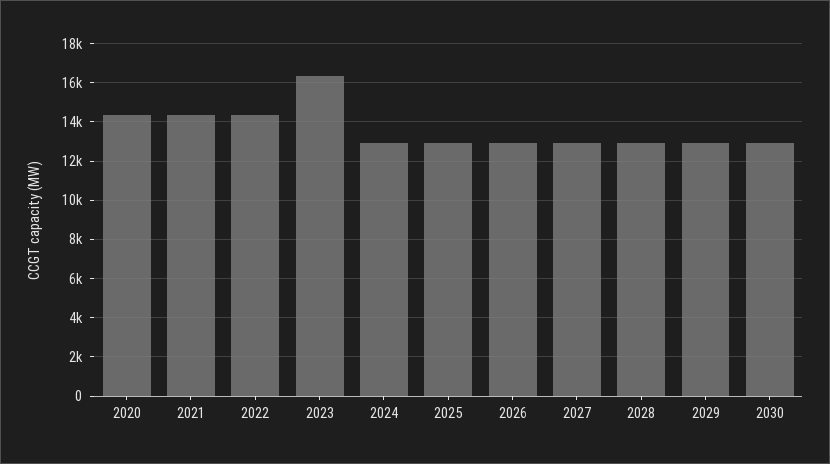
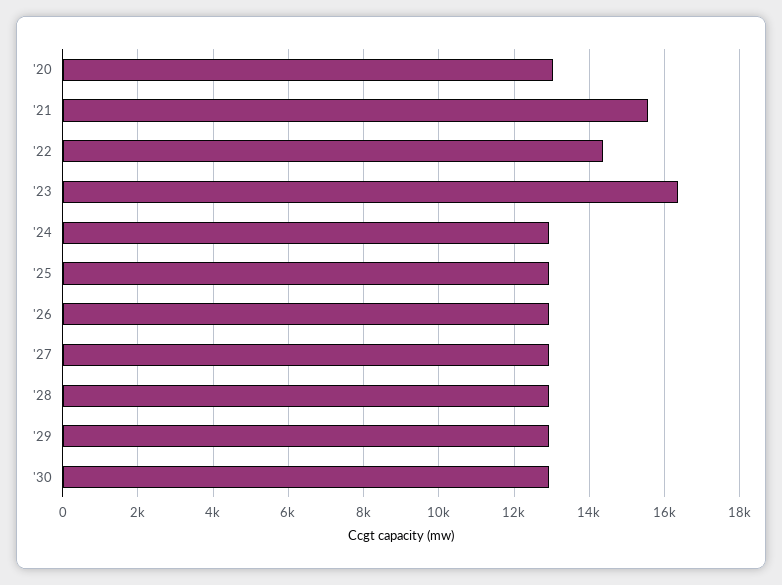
  {
-   "2020": 14500,
+   "2020": 13000,
-   "2021": 14500,
+   "2021": 15600,
    "2022": 14400,
    "2023": 16400,
    "2024": 13000,
    "2025": 13000,
    "2026": 13000,
    "2027": 13000,
    "2028": 13000,
    "2029": 13000,
    "2030": 13000
  }

